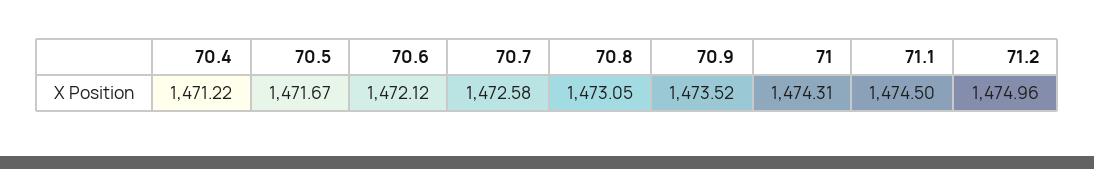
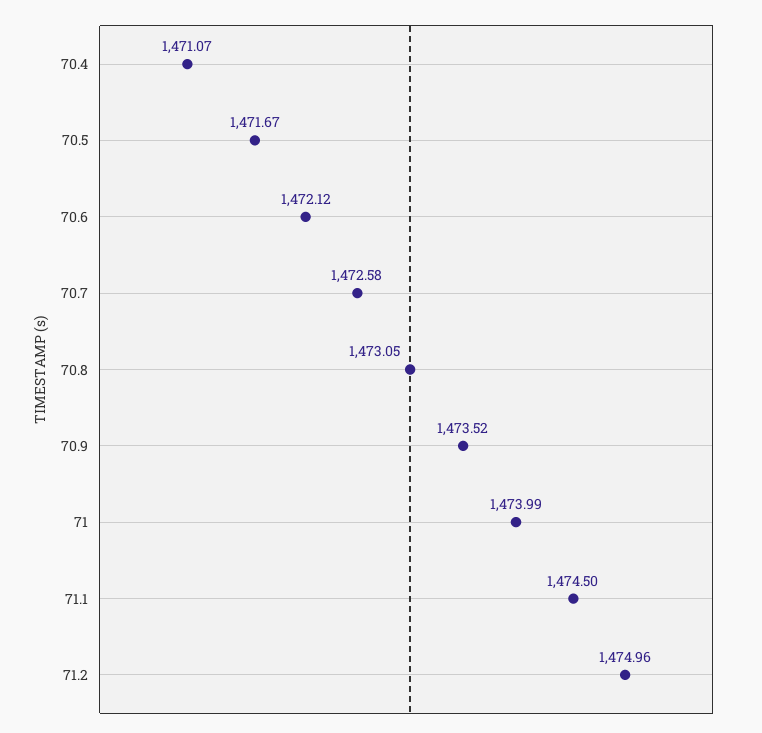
  {
-   "70.4": 1471.22,
+   "70.4": 1471.07,
    "70.5": 1471.67,
    "70.6": 1472.12,
    "70.7": 1472.58,
    "70.8": 1473.05,
    "70.9": 1473.52,
-   "71": 1474.31,
+   "71": 1473.99,
    "71.1": 1474.5,
    "71.2": 1474.96
  }

